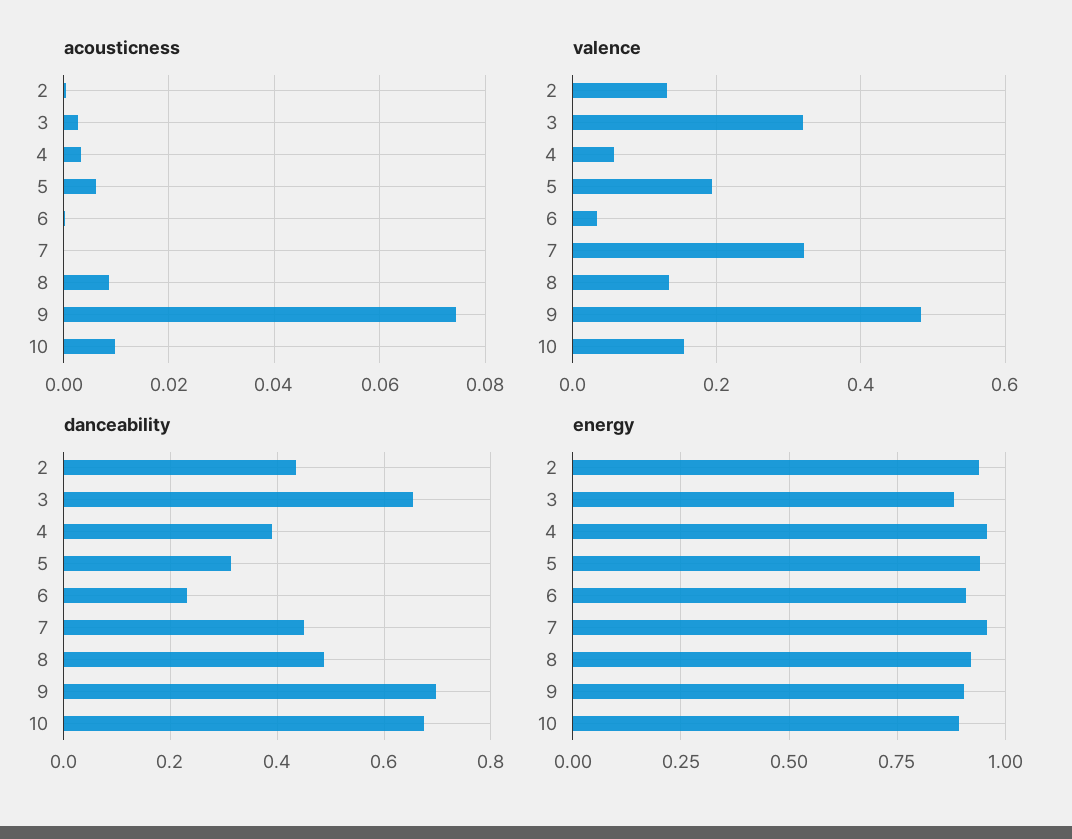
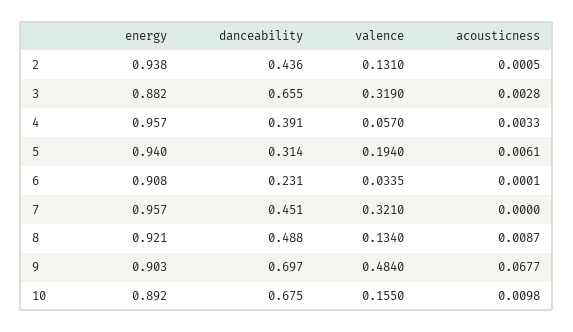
  {
    "acousticness": {
      "2": 0.0005,
      "3": 0.0028,
      "4": 0.0033,
      "5": 0.0061,
      "6": 0.0001,
      "7": 0,
      "8": 0.0087,
-     "9": 0.074,
+     "9": 0.0677,
      "10": 0.0098
    },
    "valence": {
      "2": 0.131,
      "3": 0.319,
      "4": 0.057,
      "5": 0.194,
      "6": 0.0335,
      "7": 0.321,
      "8": 0.134,
      "9": 0.484,
      "10": 0.155
    },
    "danceability": {
      "2": 0.436,
      "3": 0.655,
      "4": 0.391,
      "5": 0.314,
      "6": 0.231,
      "7": 0.451,
      "8": 0.488,
      "9": 0.697,
      "10": 0.675
    },
    "energy": {
      "2": 0.938,
      "3": 0.882,
      "4": 0.957,
      "5": 0.94,
      "6": 0.908,
      "7": 0.957,
      "8": 0.921,
      "9": 0.903,
      "10": 0.892
    }
  }

